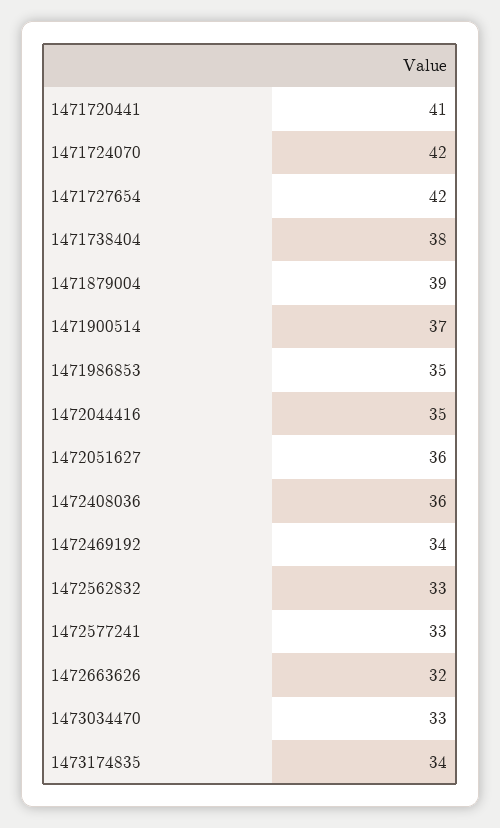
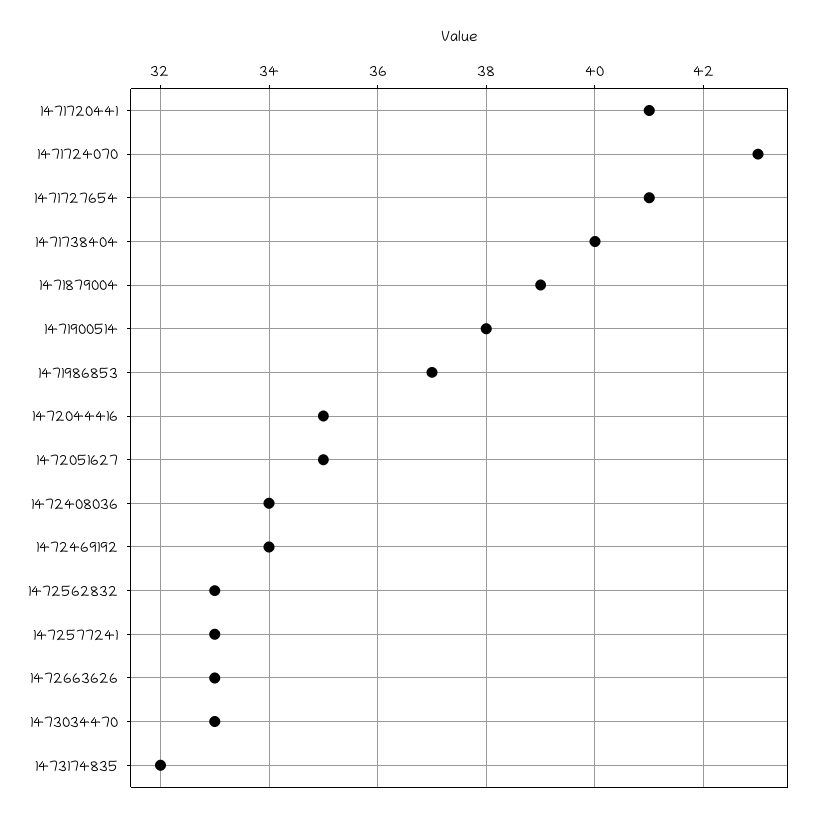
  {
    "1471720441": 41,
-   "1471724070": 42,
+   "1471724070": 43,
-   "1471727654": 42,
+   "1471727654": 41,
-   "1471738404": 38,
+   "1471738404": 40,
    "1471879004": 39,
-   "1471900514": 37,
+   "1471900514": 38,
-   "1471986853": 35,
+   "1471986853": 37,
    "1472044416": 35,
-   "1472051627": 36,
+   "1472051627": 35,
-   "1472408036": 36,
+   "1472408036": 34,
    "1472469192": 34,
    "1472562832": 33,
    "1472577241": 33,
-   "1472663626": 32,
+   "1472663626": 33,
    "1473034470": 33,
-   "1473174835": 34
+   "1473174835": 32
  }

